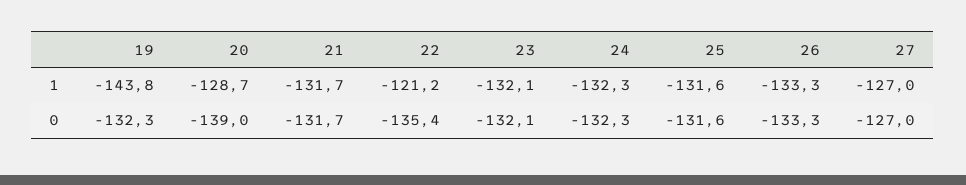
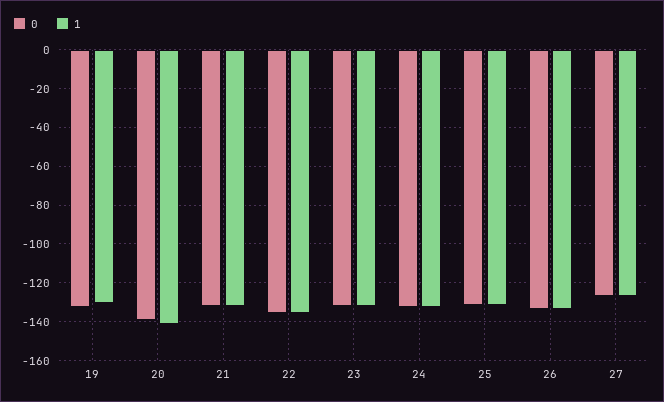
  {
    "1": {
-     "19": -143.8,
+     "19": -130,
-     "20": -128.7,
+     "20": -140,
      "21": -131.7,
-     "22": -121.2,
+     "22": -135,
      "23": -132.1,
      "24": -132.3,
      "25": -131.6,
      "26": -133.3,
      "27": -127
    },
    "0": {
      "19": -132.3,
      "20": -139,
      "21": -131.7,
      "22": -135.4,
      "23": -132.1,
      "24": -132.3,
      "25": -131.6,
      "26": -133.3,
      "27": -127
    }
  }

